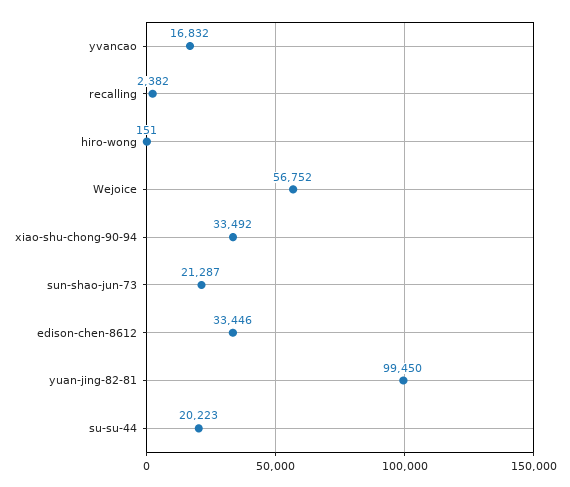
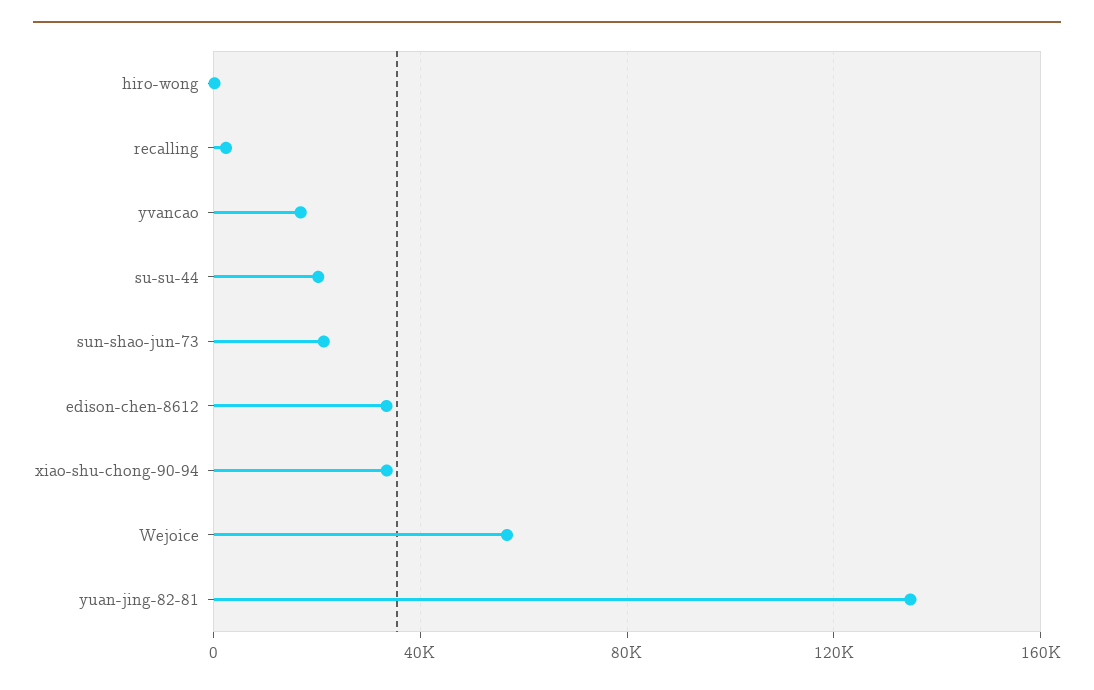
  {
    "yvancao": 16832,
    "recalling": 2382,
    "hiro-wong": 151,
    "Wejoice": 56752,
    "xiao-shu-chong-90-94": 33492,
    "sun-shao-jun-73": 21287,
    "edison-chen-8612": 33446,
-   "yuan-jing-82-81": 99450,
+   "yuan-jing-82-81": 135000,
    "su-su-44": 20223
  }

